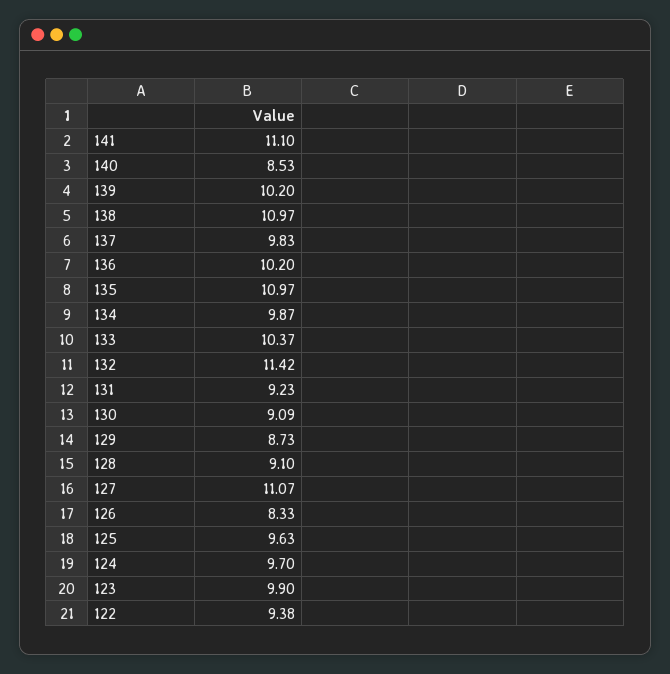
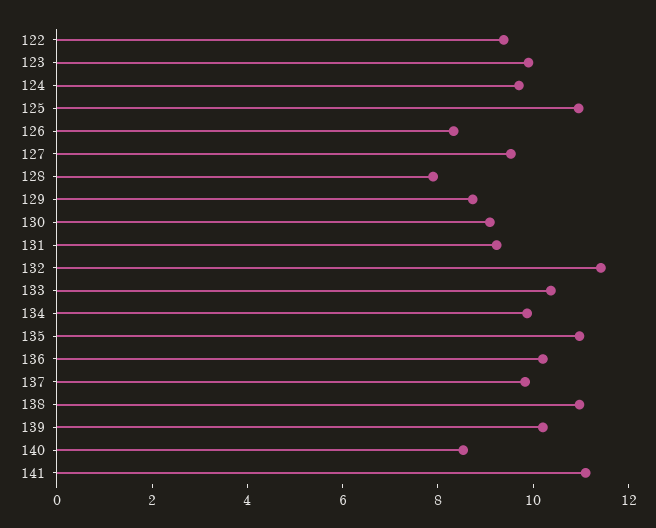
  {
    "141": 11.1,
    "140": 8.53,
    "139": 10.2,
    "138": 10.97,
    "137": 9.83,
    "136": 10.2,
    "135": 10.97,
    "134": 9.87,
    "133": 10.37,
    "132": 11.42,
    "131": 9.23,
    "130": 9.09,
    "129": 8.73,
-   "128": 9.1,
+   "128": 8,
-   "127": 11.07,
+   "127": 9.5,
    "126": 8.33,
-   "125": 9.63,
+   "125": 11,
    "124": 9.7,
    "123": 9.9,
    "122": 9.38
  }

